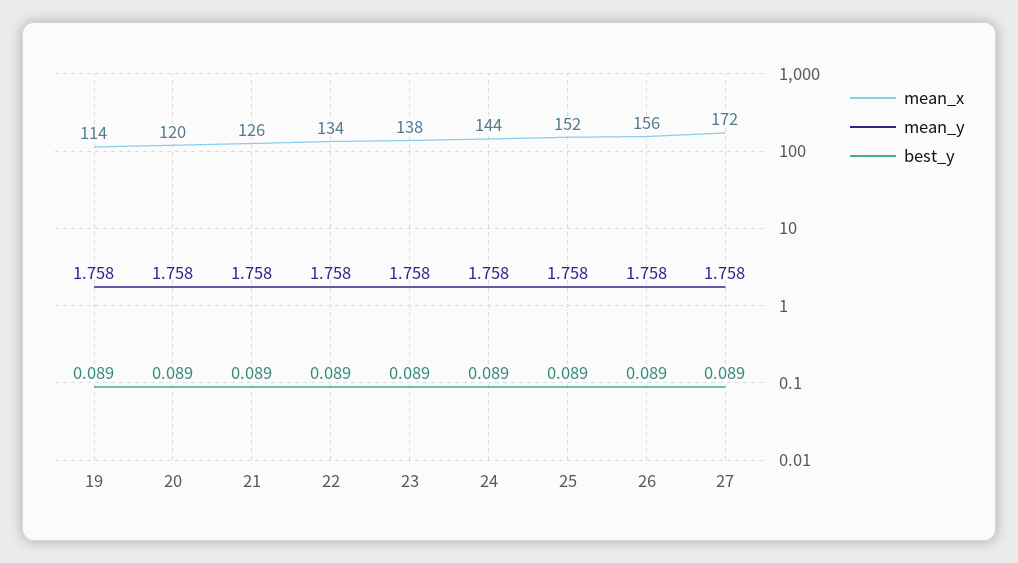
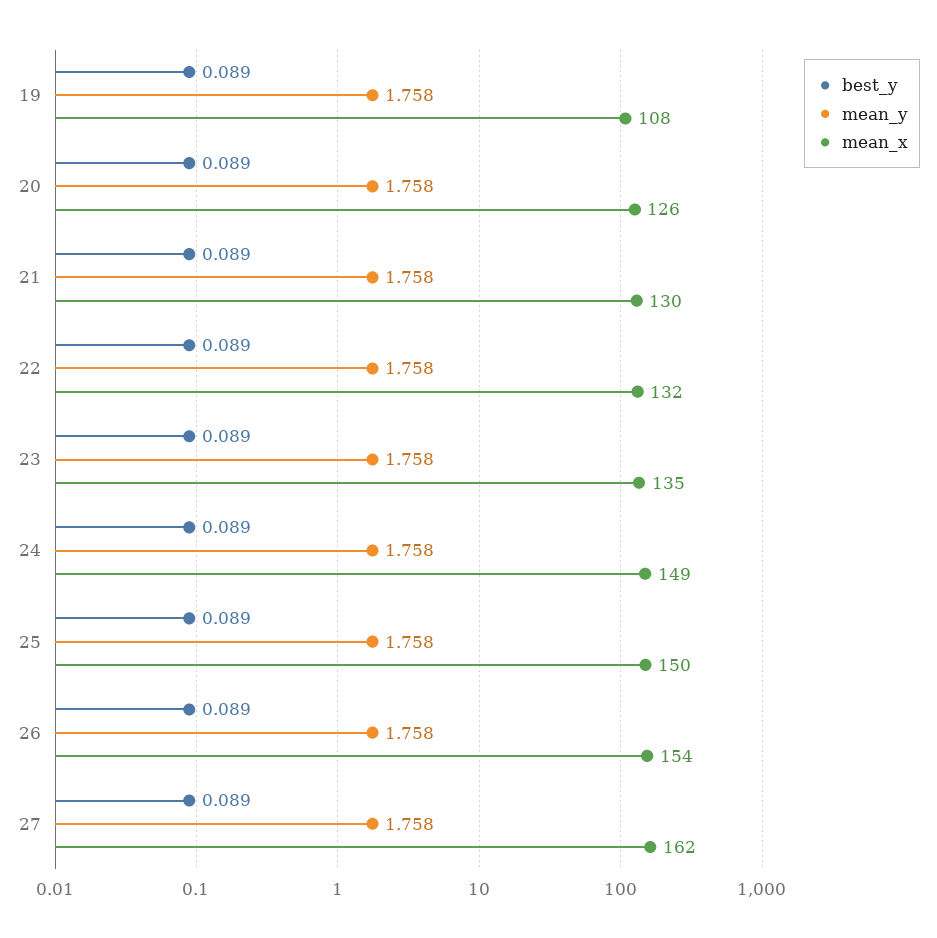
  {
    "mean_x": {
-     "19": 114,
+     "19": 108,
-     "20": 120,
+     "20": 126,
-     "21": 126,
+     "21": 130,
-     "22": 134,
+     "22": 132,
-     "23": 138,
+     "23": 135,
-     "24": 144,
+     "24": 149,
-     "25": 152,
+     "25": 150,
-     "26": 156,
+     "26": 154,
-     "27": 172
+     "27": 162
    },
    "mean_y": {
      "19": 1.758,
      "20": 1.758,
      "21": 1.758,
      "22": 1.758,
      "23": 1.758,
      "24": 1.758,
      "25": 1.758,
      "26": 1.758,
      "27": 1.758
    },
    "best_y": {
      "19": 0.089,
      "20": 0.089,
      "21": 0.089,
      "22": 0.089,
      "23": 0.089,
      "24": 0.089,
      "25": 0.089,
      "26": 0.089,
      "27": 0.089
    }
  }

